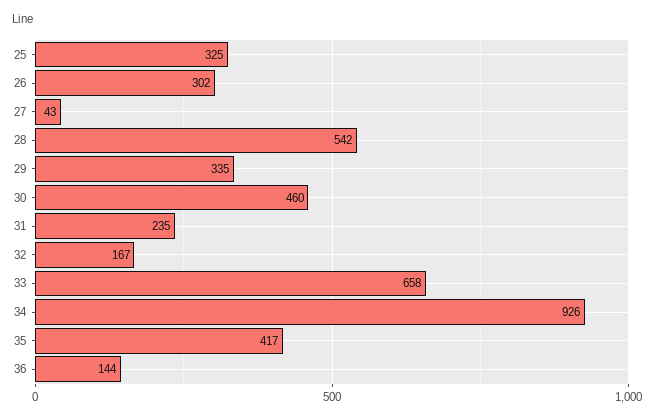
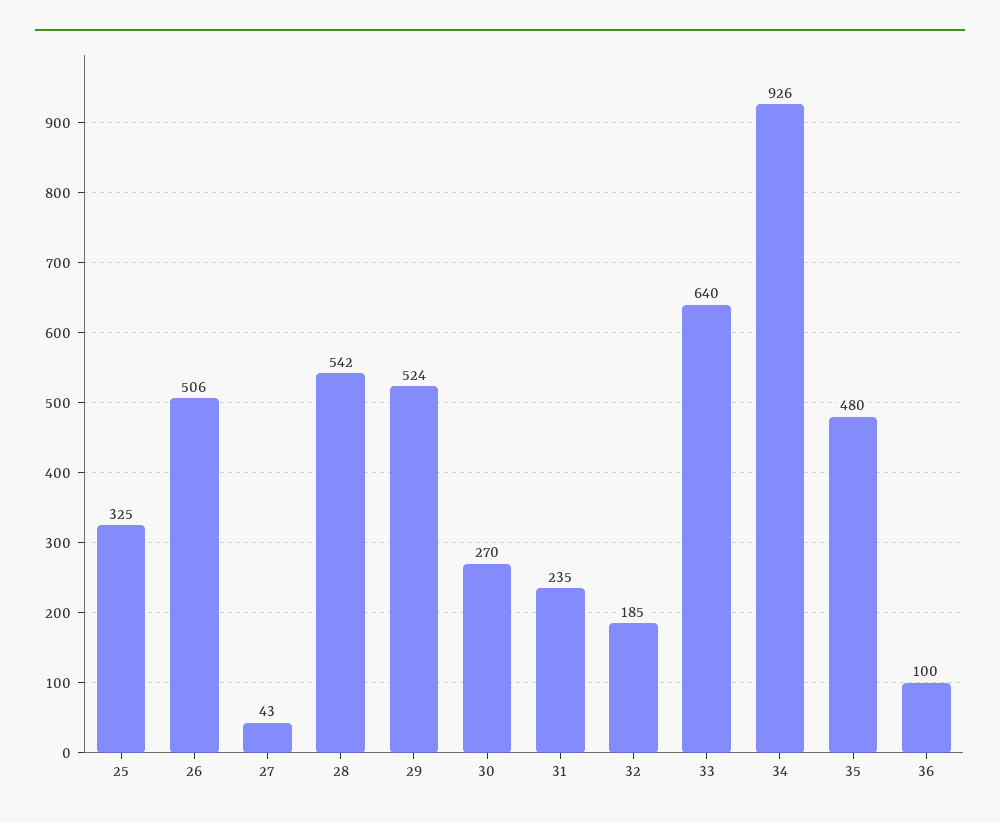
  {
    "25": 325,
-   "26": 302,
+   "26": 506,
    "27": 43,
    "28": 542,
-   "29": 335,
+   "29": 524,
-   "30": 460,
+   "30": 270,
    "31": 235,
-   "32": 167,
+   "32": 185,
-   "33": 658,
+   "33": 640,
    "34": 926,
-   "35": 417,
+   "35": 480,
-   "36": 144
+   "36": 100
  }

